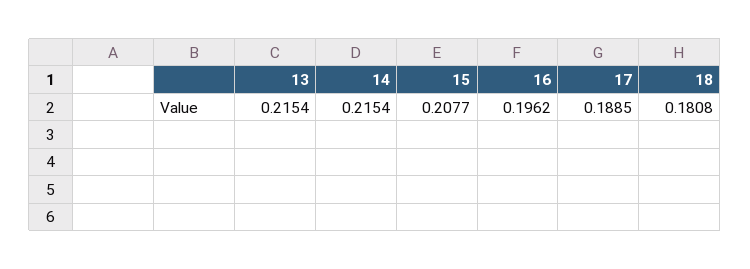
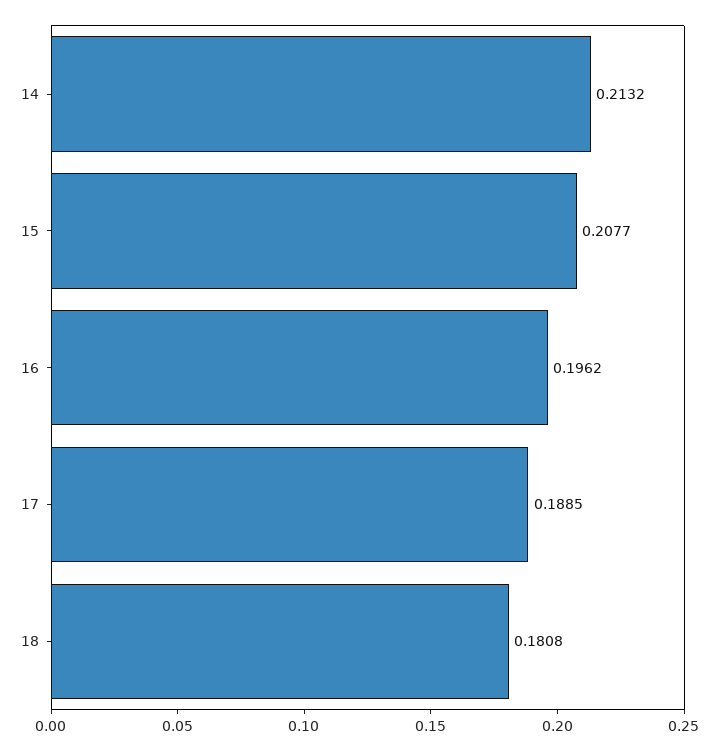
  {
-   "13": 0.2154,
-   "14": 0.2154,
+   "14": 0.2132,
    "15": 0.2077,
    "16": 0.1962,
    "17": 0.1885,
    "18": 0.1808
  }

